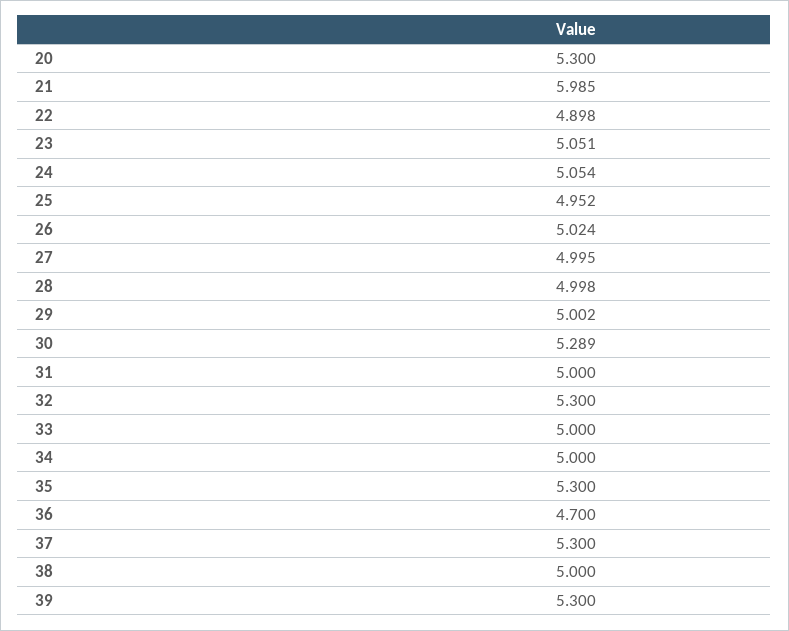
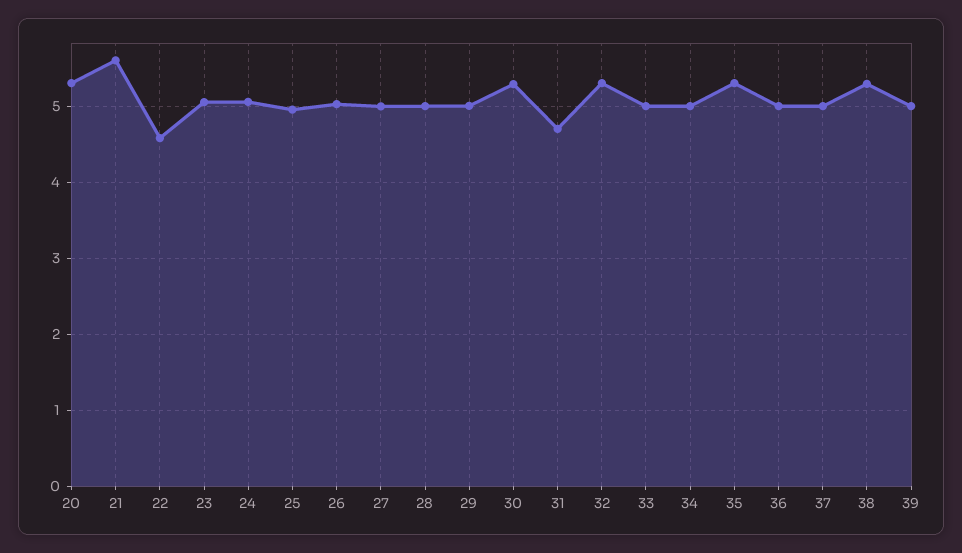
  {
    "20": 5.3,
-   "21": 5.985,
+   "21": 5.6,
-   "22": 4.898,
+   "22": 4.6,
    "23": 5.051,
    "24": 5.054,
    "25": 4.952,
    "26": 5.024,
    "27": 4.995,
    "28": 4.998,
    "29": 5.002,
    "30": 5.289,
-   "31": 5,
+   "31": 4.7,
    "32": 5.3,
    "33": 5,
    "34": 5,
    "35": 5.3,
-   "36": 4.7,
+   "36": 5,
-   "37": 5.3,
+   "37": 5,
-   "38": 5,
+   "38": 5.3,
-   "39": 5.3
+   "39": 5
  }

